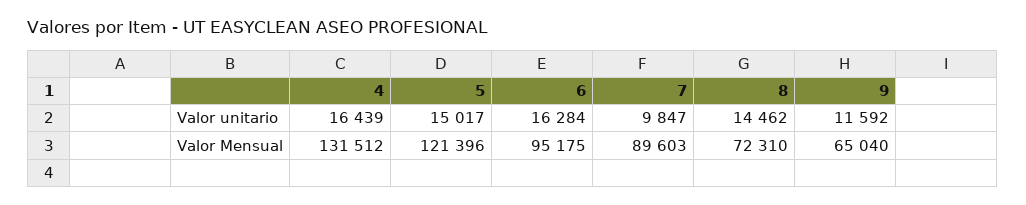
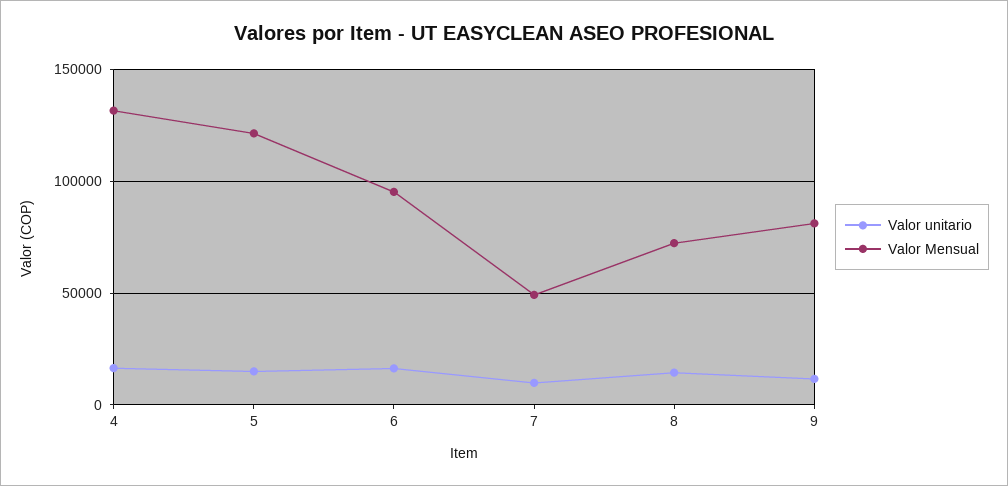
  {
    "Valor unitario": {
      "4": 16439,
      "5": 15017,
      "6": 16284,
      "7": 9847,
      "8": 14462,
      "9": 11592
    },
    "Valor Mensual": {
      "4": 131512,
      "5": 121396,
      "6": 95175,
-     "7": 89603,
+     "7": 50000,
      "8": 72310,
-     "9": 65040
+     "9": 80000
    }
  }

